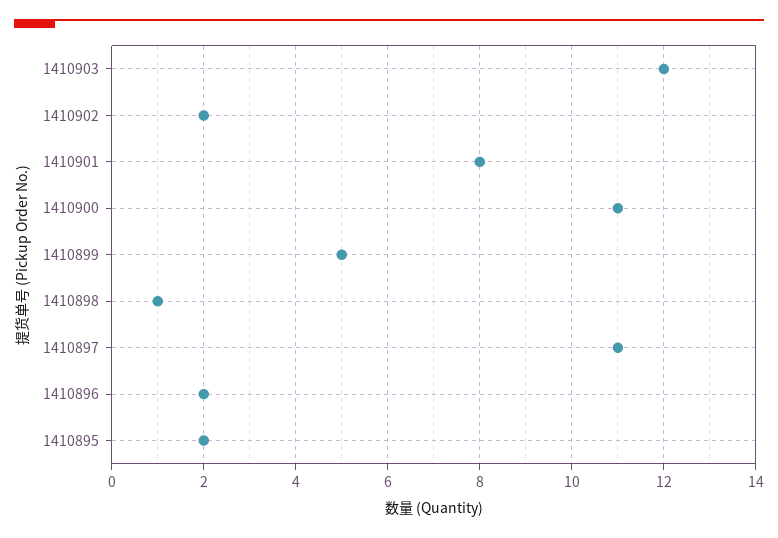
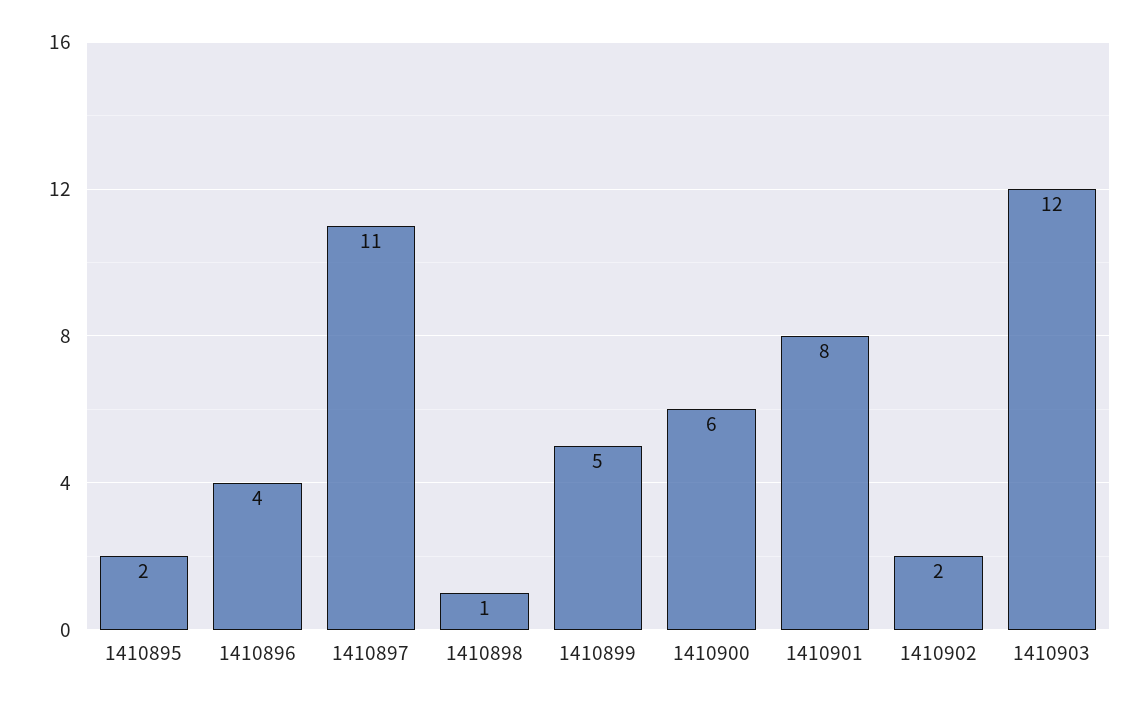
  {
    "1410903": 12,
    "1410902": 2,
    "1410901": 8,
-   "1410900": 11,
+   "1410900": 6,
    "1410899": 5,
    "1410898": 1,
    "1410897": 11,
-   "1410896": 2,
+   "1410896": 4,
    "1410895": 2
  }

